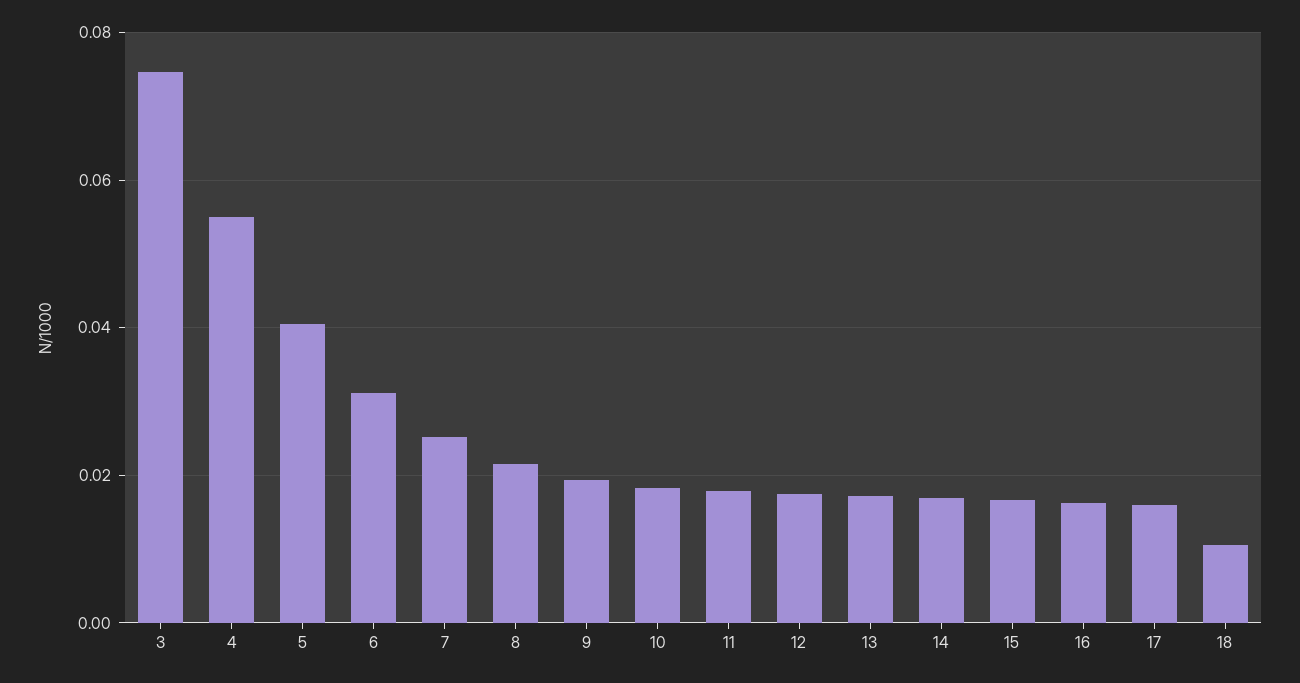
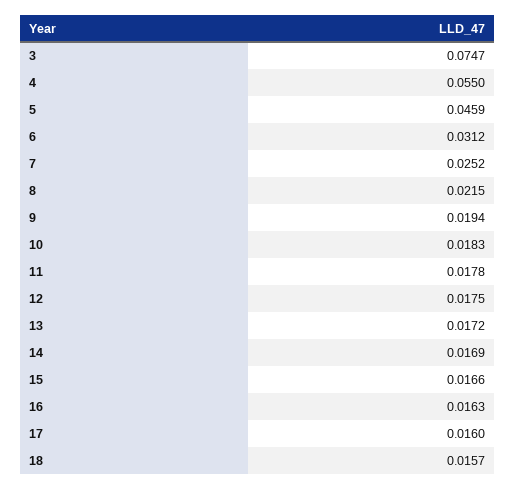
  {
    "3": 0.0747,
    "4": 0.055,
-   "5": 0.04,
+   "5": 0.0459,
    "6": 0.0312,
    "7": 0.0252,
    "8": 0.0215,
    "9": 0.0194,
    "10": 0.0183,
    "11": 0.0178,
    "12": 0.0175,
    "13": 0.0172,
    "14": 0.0169,
    "15": 0.0166,
    "16": 0.0163,
    "17": 0.016,
-   "18": 0.01
+   "18": 0.0157
  }

